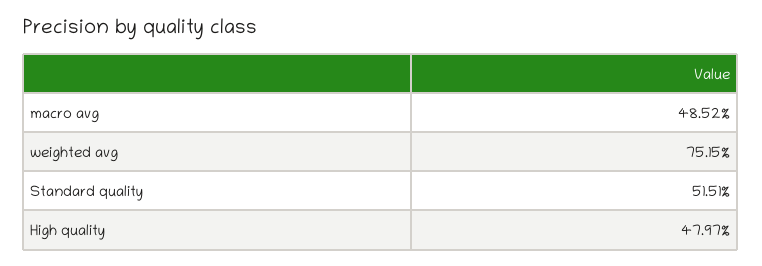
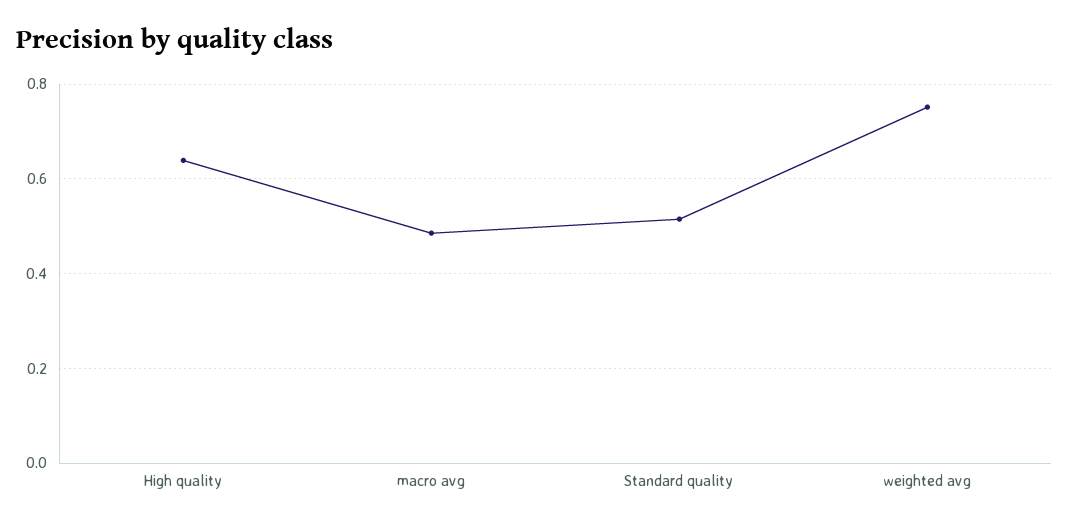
  {
    "macro avg": 0.4852,
    "weighted avg": 0.7515,
    "Standard quality": 0.5151,
-   "High quality": 0.4797
+   "High quality": 0.64
  }

